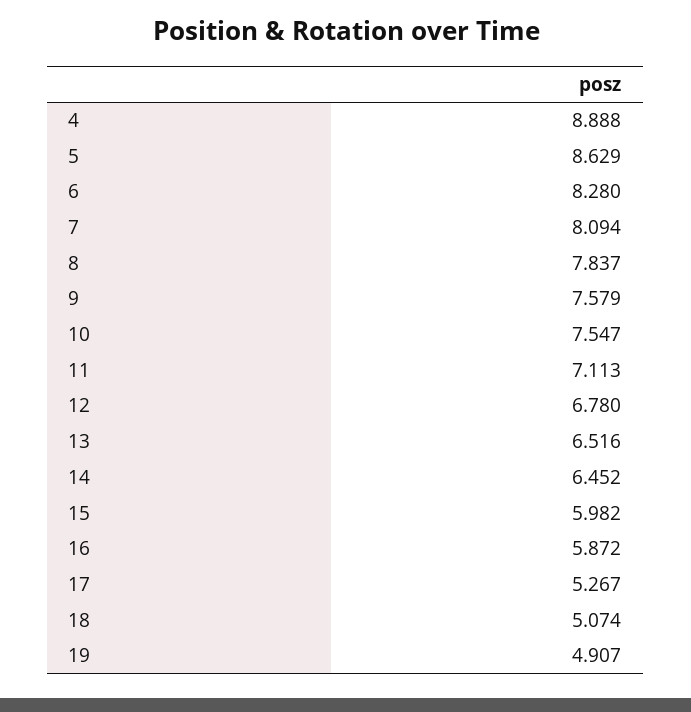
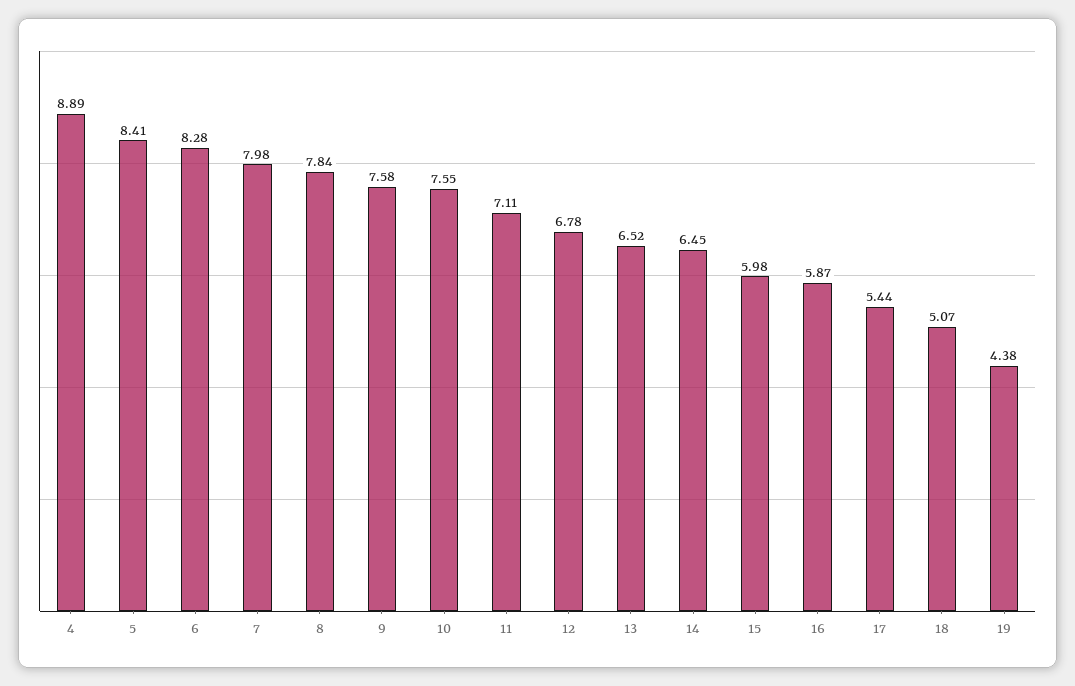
  {
    "4": 8.888,
-   "5": 8.629,
+   "5": 8.41,
    "6": 8.28,
-   "7": 8.094,
+   "7": 7.98,
    "8": 7.837,
    "9": 7.579,
    "10": 7.547,
    "11": 7.113,
    "12": 6.78,
    "13": 6.516,
    "14": 6.452,
    "15": 5.982,
    "16": 5.872,
-   "17": 5.267,
+   "17": 5.44,
    "18": 5.074,
-   "19": 4.907
+   "19": 4.38
  }

